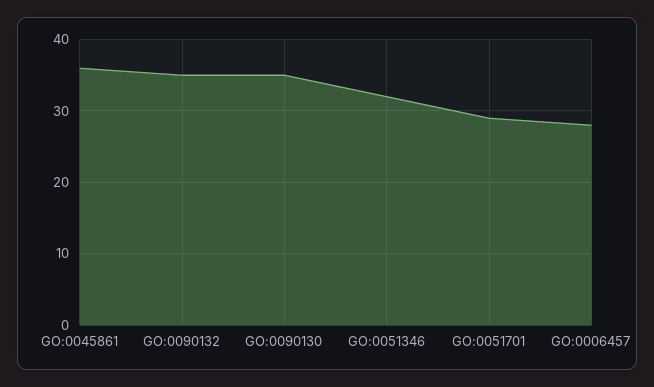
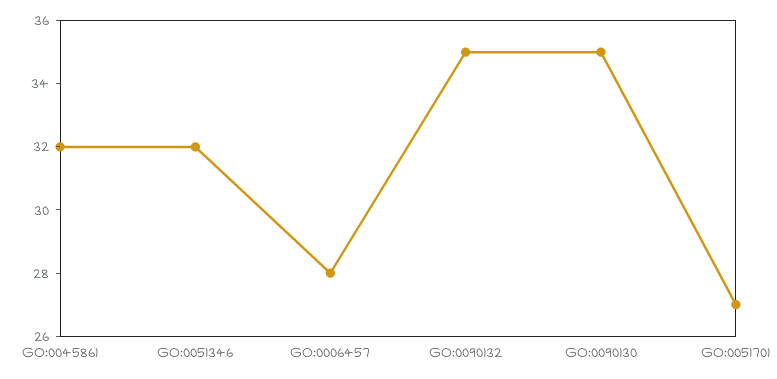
  {
-   "GO:0045861": 36,
+   "GO:0045861": 32,
    "GO:0090132": 35,
    "GO:0090130": 35,
    "GO:0051346": 32,
-   "GO:0051701": 29,
+   "GO:0051701": 27,
    "GO:0006457": 28
  }

